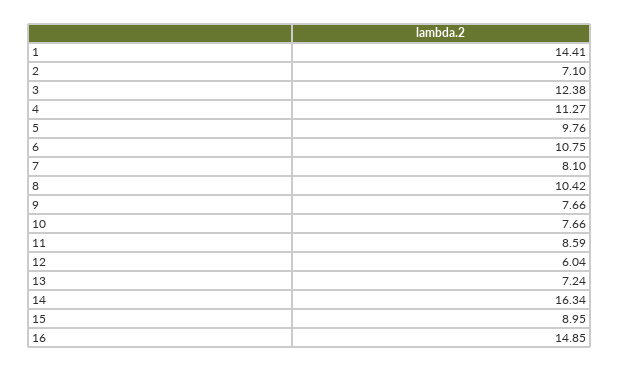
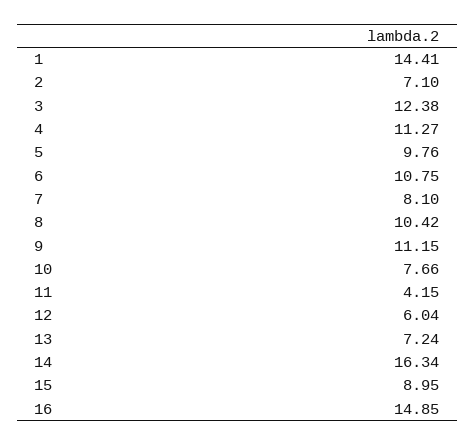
  {
    "1": 14.41,
    "2": 7.1,
    "3": 12.38,
    "4": 11.27,
    "5": 9.76,
    "6": 10.75,
    "7": 8.1,
    "8": 10.42,
-   "9": 7.66,
+   "9": 11.15,
    "10": 7.66,
-   "11": 8.59,
+   "11": 4.15,
    "12": 6.04,
    "13": 7.24,
    "14": 16.34,
    "15": 8.95,
    "16": 14.85
  }

